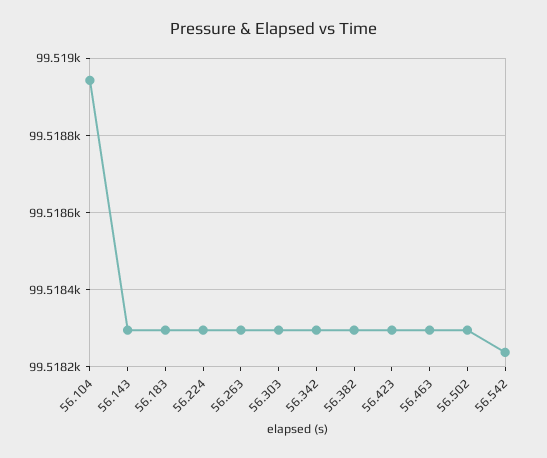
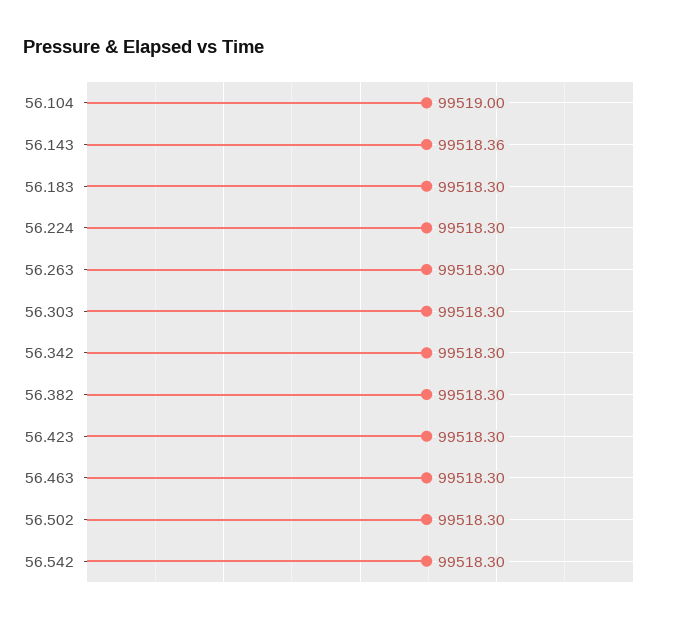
  {
-   "56.104": 99518.94,
+   "56.104": 99519,
-   "56.143": 99518.3,
+   "56.143": 99518.36,
    "56.183": 99518.3,
    "56.224": 99518.3,
    "56.263": 99518.3,
    "56.303": 99518.3,
    "56.342": 99518.3,
    "56.382": 99518.3,
    "56.423": 99518.3,
    "56.463": 99518.3,
    "56.502": 99518.3,
-   "56.542": 99518.24
+   "56.542": 99518.3
  }

